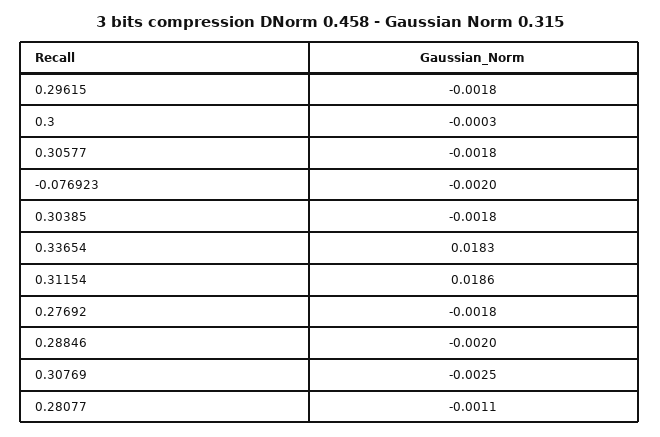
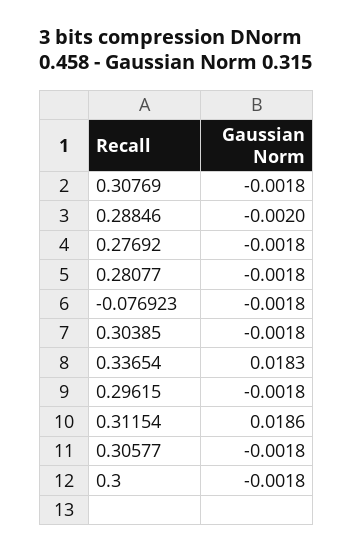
  {
    "0.29615": -0.0018,
-   "0.3": -0.0003,
+   "0.3": -0.0018,
    "0.30577": -0.0018,
-   "-0.076923": -0.002,
+   "-0.076923": -0.0018,
    "0.30385": -0.0018,
    "0.33654": 0.0183,
    "0.31154": 0.0186,
    "0.27692": -0.0018,
    "0.28846": -0.002,
-   "0.30769": -0.0025,
+   "0.30769": -0.0018,
-   "0.28077": -0.0011
+   "0.28077": -0.0018
  }

